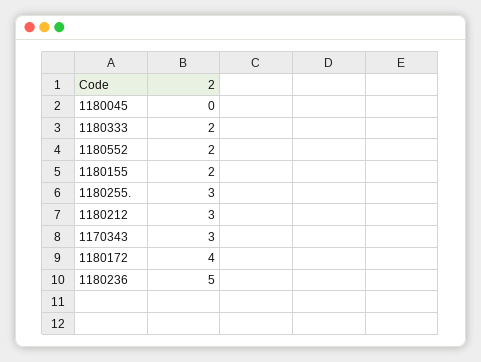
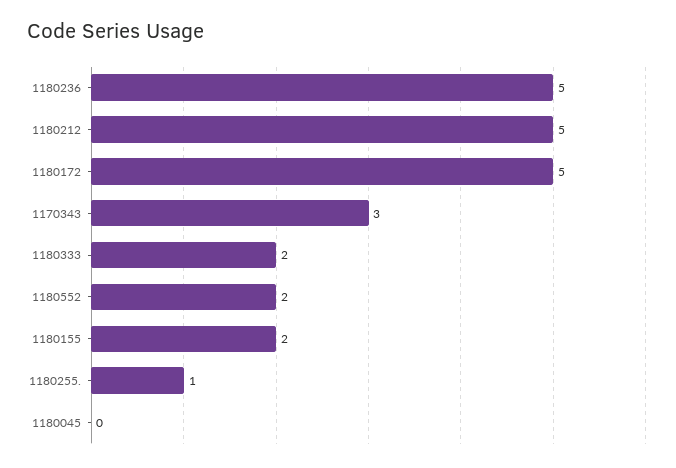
  {
    "1180045": 0,
    "1180333": 2,
    "1180552": 2,
    "1180155": 2,
-   "1180255.": 3,
+   "1180255.": 1,
-   "1180212": 3,
+   "1180212": 5,
    "1170343": 3,
-   "1180172": 4,
+   "1180172": 5,
    "1180236": 5
  }

